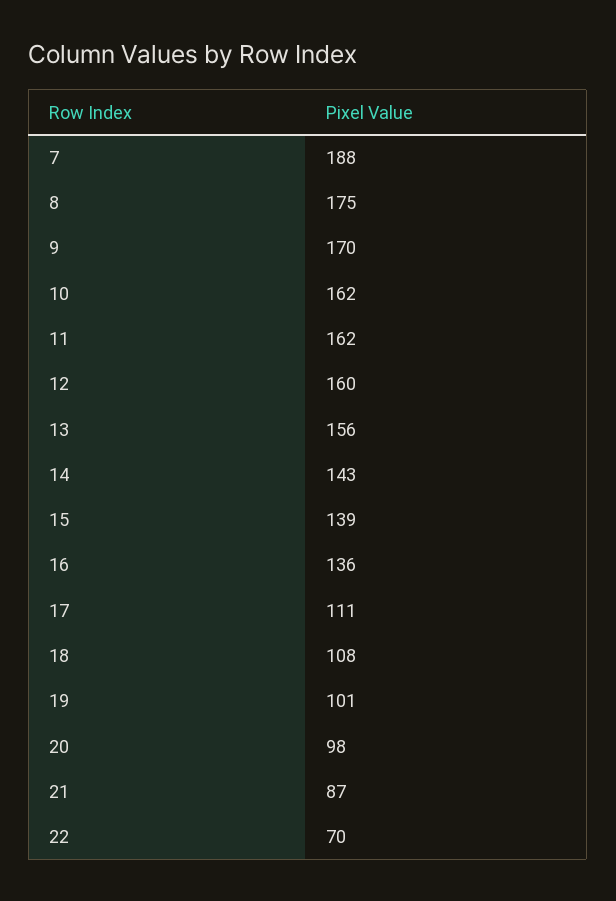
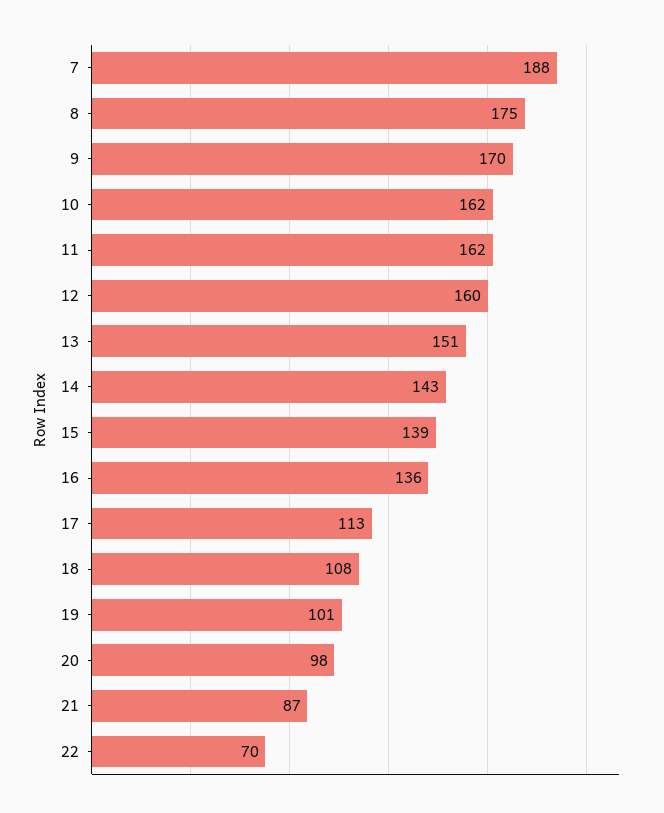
  {
    "7": 188,
    "8": 175,
    "9": 170,
    "10": 162,
    "11": 162,
    "12": 160,
-   "13": 156,
+   "13": 151,
    "14": 143,
    "15": 139,
    "16": 136,
-   "17": 111,
+   "17": 113,
    "18": 108,
    "19": 101,
    "20": 98,
    "21": 87,
    "22": 70
  }

